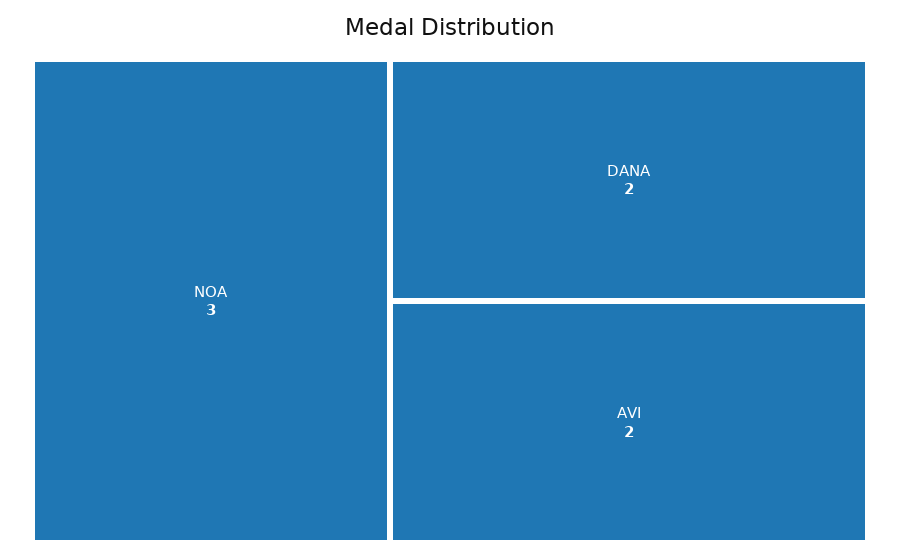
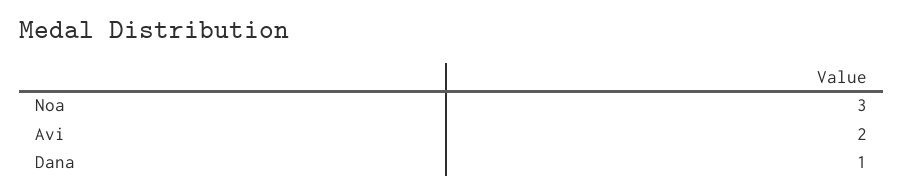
  {
    "NOA": 3,
-   "DANA": 2,
+   "DANA": 1,
    "AVI": 2
  }

